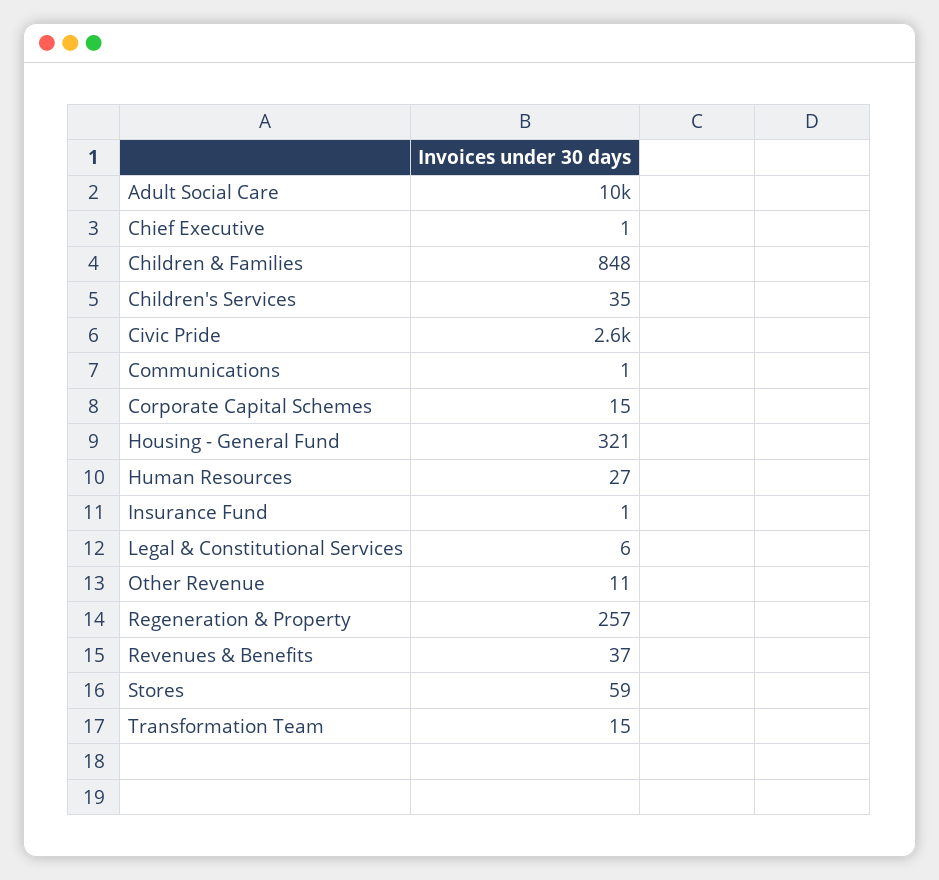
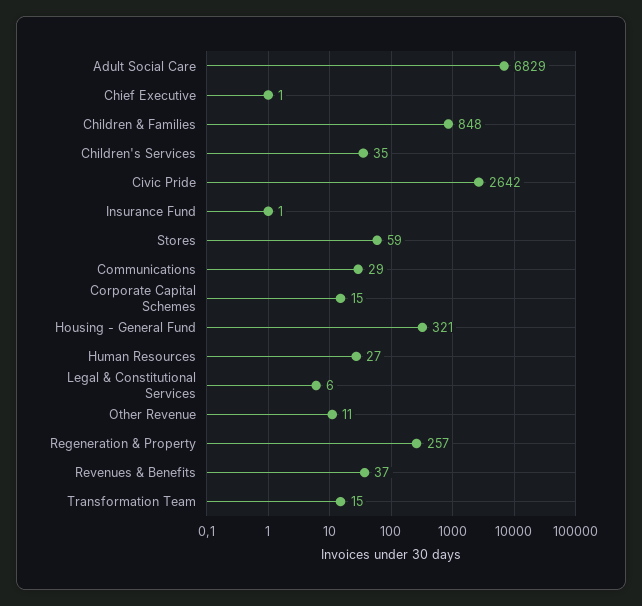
  {
-   "Adult Social Care": 10000,
+   "Adult Social Care": 6829,
    "Chief Executive": 1,
    "Children & Families": 848,
    "Children's Services": 35,
    "Civic Pride": 2642,
-   "Communications": 1,
+   "Communications": 29,
    "Corporate Capital Schemes": 15,
    "Housing - General Fund": 321,
    "Human Resources": 27,
    "Insurance Fund": 1,
    "Legal & Constitutional Services": 6,
    "Other Revenue": 11,
    "Regeneration & Property": 257,
    "Revenues & Benefits": 37,
    "Stores": 59,
    "Transformation Team": 15
  }

